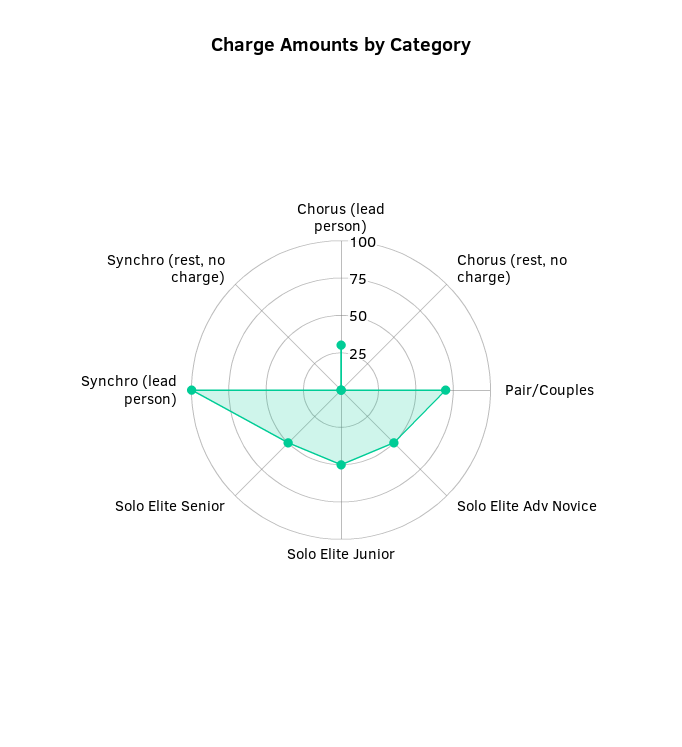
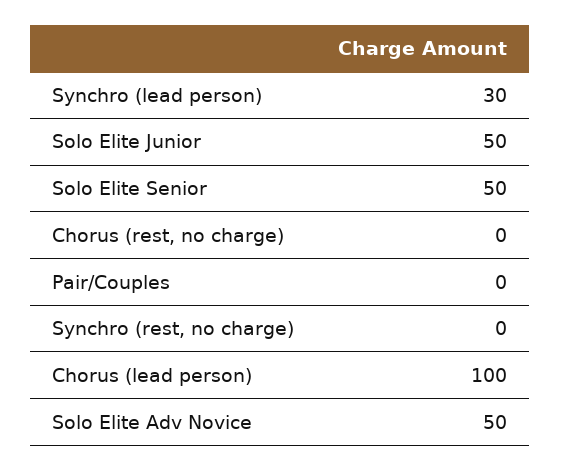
  {
-   "Chorus (lead person)": 25,
+   "Chorus (lead person)": 100,
    "Chorus (rest, no charge)": 0,
-   "Pair/Couples": 75,
+   "Pair/Couples": 0,
    "Solo Elite Adv Novice": 50,
    "Solo Elite Junior": 50,
    "Solo Elite Senior": 50,
-   "Synchro (lead person)": 100,
+   "Synchro (lead person)": 30,
    "Synchro (rest, no charge)": 0
  }

